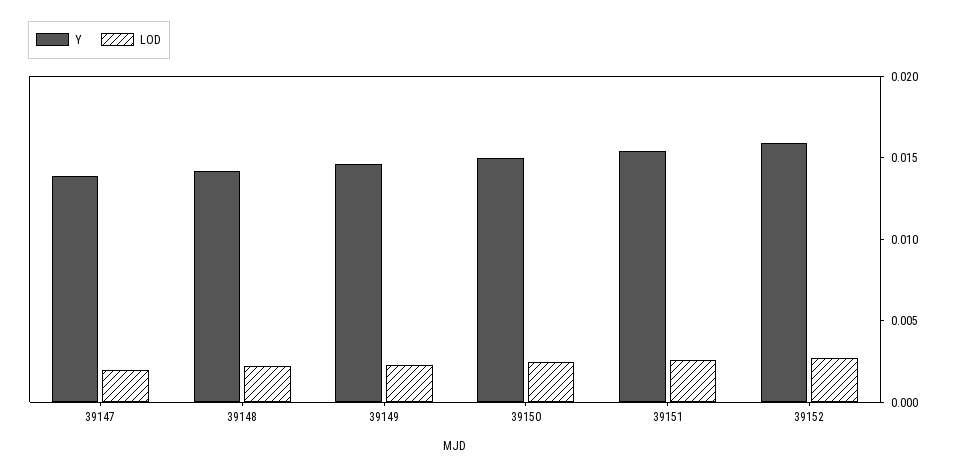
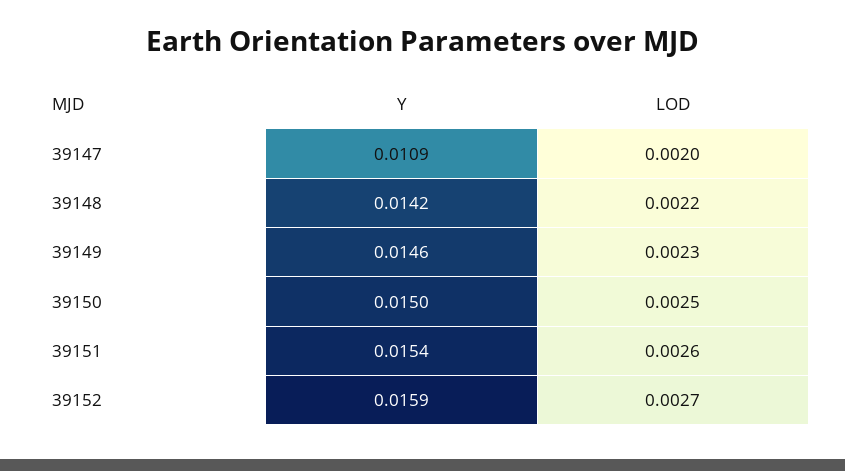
  {
    "Y": {
-     "39147": 0.014,
+     "39147": 0.0109,
      "39148": 0.0142,
      "39149": 0.0146,
      "39150": 0.015,
      "39151": 0.0154,
      "39152": 0.0159
    },
    "LOD": {
      "39147": 0.002,
      "39148": 0.0022,
      "39149": 0.0023,
      "39150": 0.0025,
      "39151": 0.0026,
      "39152": 0.0027
    }
  }

